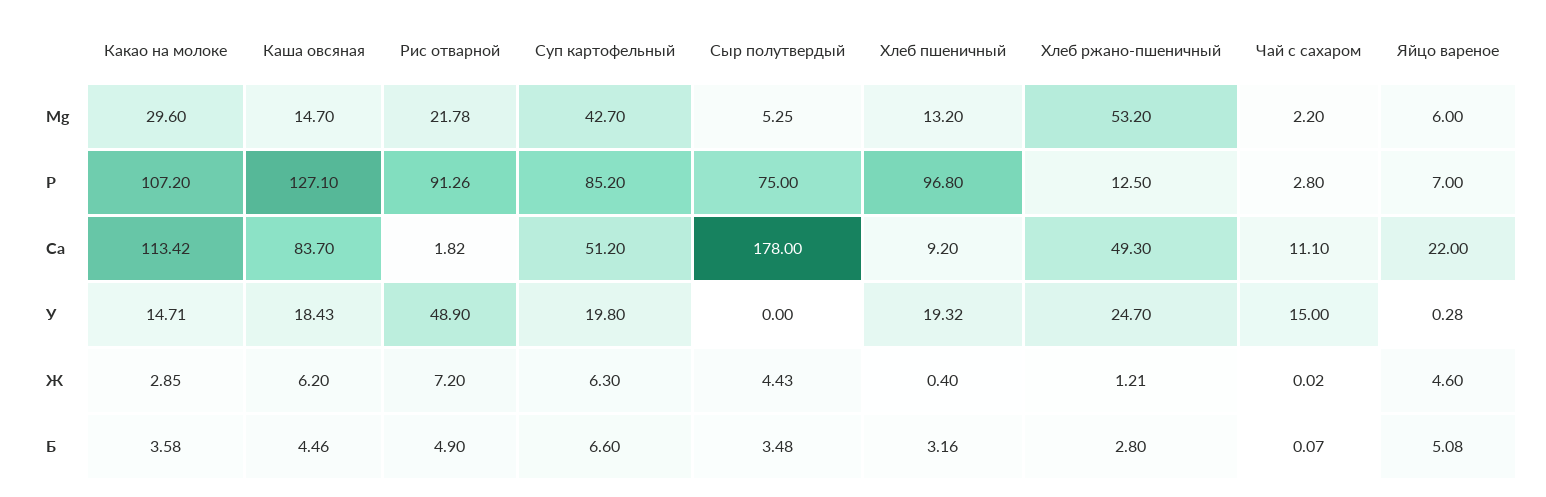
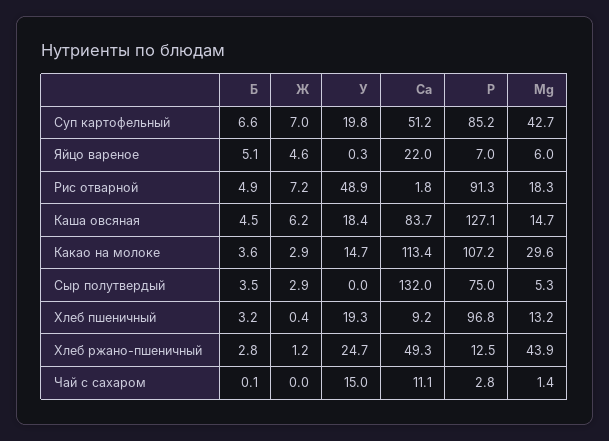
  {
    "Какао на молоке": {
      "Mg": 29.6,
      "Р": 107.2,
      "Са": 113.42,
      "У": 14.71,
      "Ж": 2.85,
      "Б": 3.58
    },
    "Каша овсяная": {
      "Mg": 14.7,
      "Р": 127.1,
      "Са": 83.7,
      "У": 18.43,
      "Ж": 6.2,
      "Б": 4.46
    },
    "Рис отварной": {
-     "Mg": 21.78,
+     "Mg": 18.3,
      "Р": 91.26,
      "Са": 1.82,
      "У": 48.9,
      "Ж": 7.2,
      "Б": 4.9
    },
    "Суп картофельный": {
      "Mg": 42.7,
      "Р": 85.2,
      "Са": 51.2,
      "У": 19.8,
-     "Ж": 6.3,
+     "Ж": 7,
      "Б": 6.6
    },
    "Сыр полутвердый": {
      "Mg": 5.25,
      "Р": 75,
-     "Са": 178,
+     "Са": 132,
      "У": 0,
-     "Ж": 4.43,
+     "Ж": 2.9,
      "Б": 3.48
    },
    "Хлеб пшеничный": {
      "Mg": 13.2,
      "Р": 96.8,
      "Са": 9.2,
      "У": 19.32,
      "Ж": 0.4,
      "Б": 3.16
    },
    "Хлеб ржано-пшеничный": {
-     "Mg": 53.2,
+     "Mg": 43.9,
      "Р": 12.5,
      "Са": 49.3,
      "У": 24.7,
      "Ж": 1.21,
      "Б": 2.8
    },
    "Чай с сахаром": {
-     "Mg": 2.2,
+     "Mg": 1.4,
      "Р": 2.8,
      "Са": 11.1,
      "У": 15,
      "Ж": 0.02,
      "Б": 0.07
    },
    "Яйцо вареное": {
      "Mg": 6,
      "Р": 7,
      "Са": 22,
      "У": 0.28,
      "Ж": 4.6,
      "Б": 5.08
    }
  }

